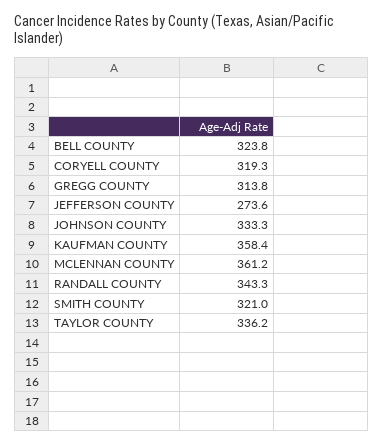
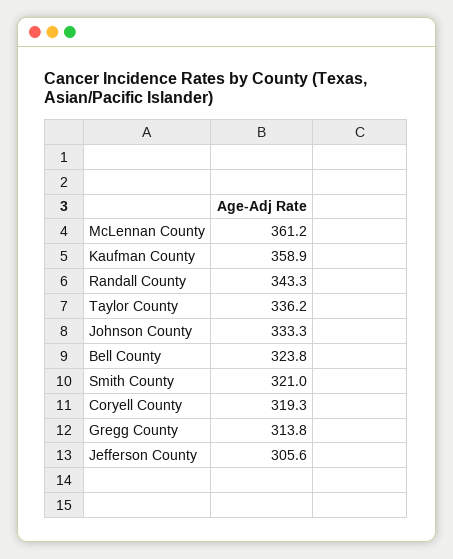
  {
    "BELL COUNTY": 323.8,
    "CORYELL COUNTY": 319.3,
    "GREGG COUNTY": 313.8,
-   "JEFFERSON COUNTY": 273.6,
+   "JEFFERSON COUNTY": 305.6,
    "JOHNSON COUNTY": 333.3,
-   "KAUFMAN COUNTY": 358.4,
+   "KAUFMAN COUNTY": 358.9,
    "MCLENNAN COUNTY": 361.2,
    "RANDALL COUNTY": 343.3,
    "SMITH COUNTY": 321,
    "TAYLOR COUNTY": 336.2
  }

